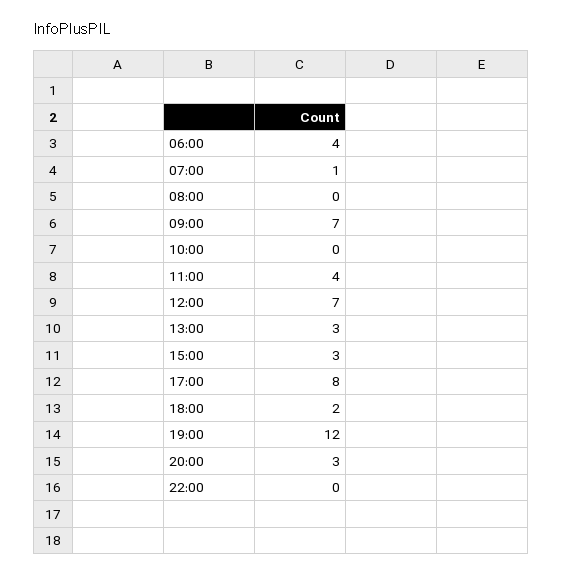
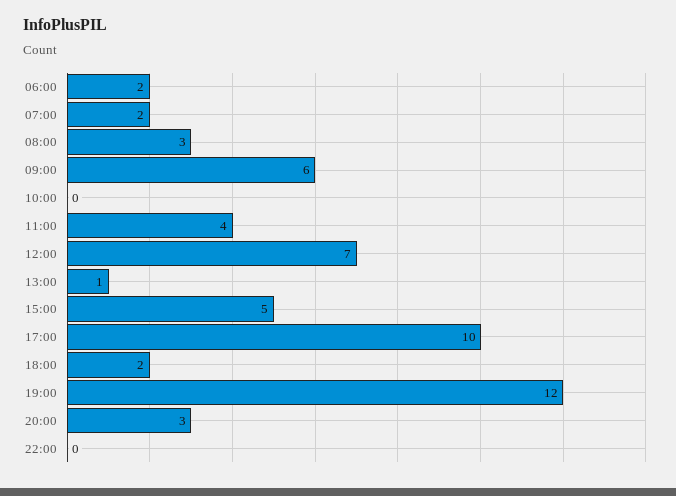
  {
-   "06:00": 4,
+   "06:00": 2,
-   "07:00": 1,
+   "07:00": 2,
-   "08:00": 0,
+   "08:00": 3,
-   "09:00": 7,
+   "09:00": 6,
    "10:00": 0,
    "11:00": 4,
    "12:00": 7,
-   "13:00": 3,
+   "13:00": 1,
-   "15:00": 3,
+   "15:00": 5,
-   "17:00": 8,
+   "17:00": 10,
    "18:00": 2,
    "19:00": 12,
    "20:00": 3,
    "22:00": 0
  }

